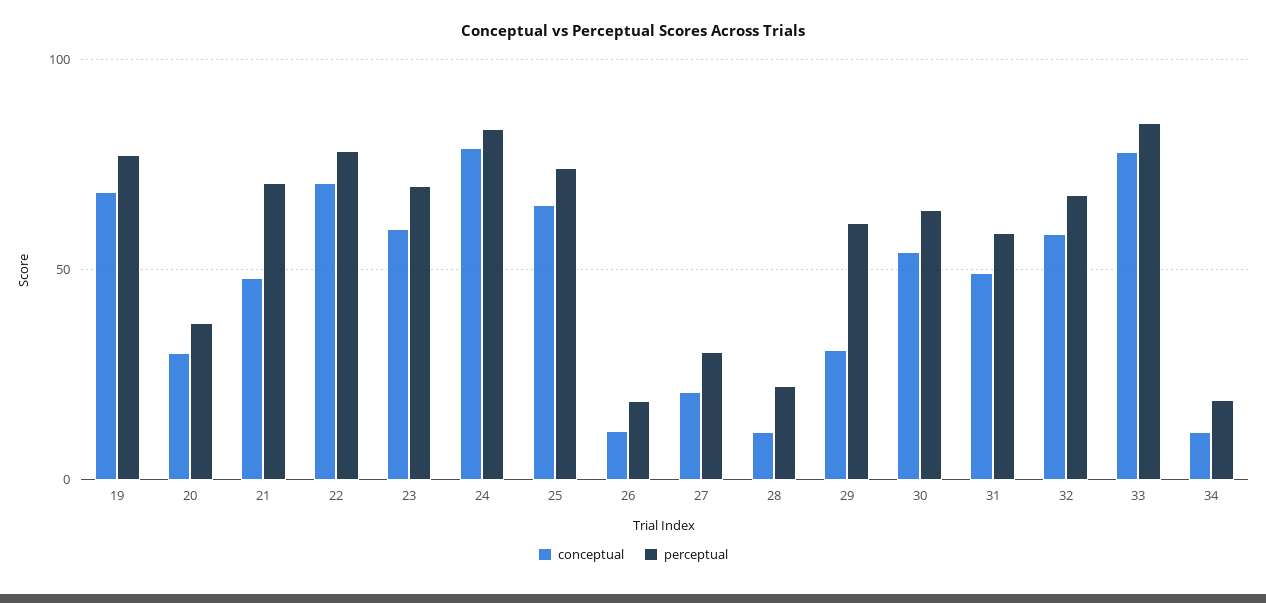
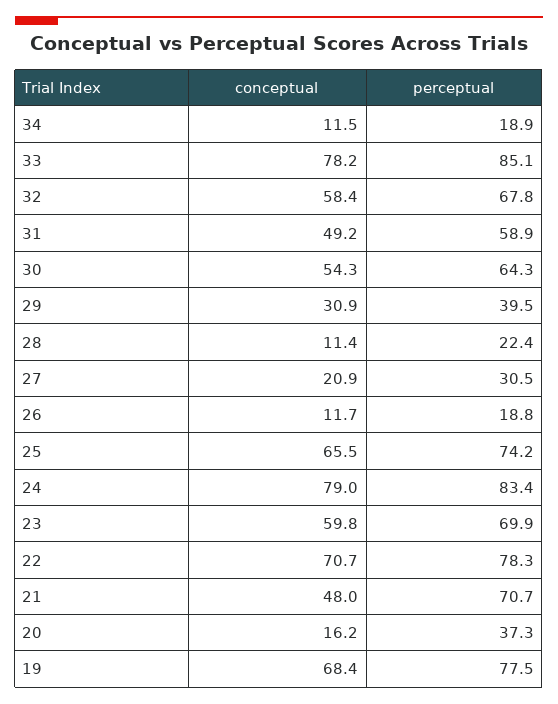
  {
    "conceptual": {
      "19": 68.4,
-     "20": 30,
+     "20": 16.2,
      "21": 48,
      "22": 70.7,
      "23": 59.8,
      "24": 79,
      "25": 65.5,
      "26": 11.7,
      "27": 20.9,
      "28": 11.4,
      "29": 30.9,
      "30": 54.3,
      "31": 49.2,
      "32": 58.4,
      "33": 78.2,
      "34": 11.5
    },
    "perceptual": {
      "19": 77.5,
      "20": 37.3,
      "21": 70.7,
      "22": 78.3,
      "23": 69.9,
      "24": 83.4,
      "25": 74.2,
      "26": 18.8,
      "27": 30.5,
      "28": 22.4,
-     "29": 60,
+     "29": 39.5,
      "30": 64.3,
      "31": 58.9,
      "32": 67.8,
      "33": 85.1,
      "34": 18.9
    }
  }

